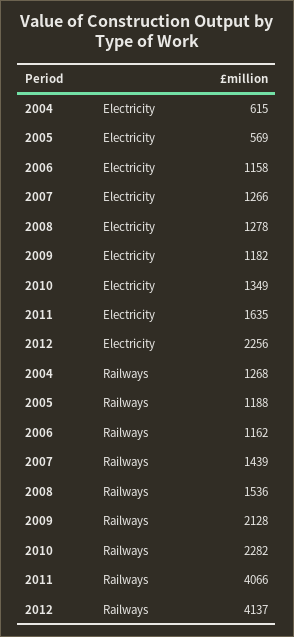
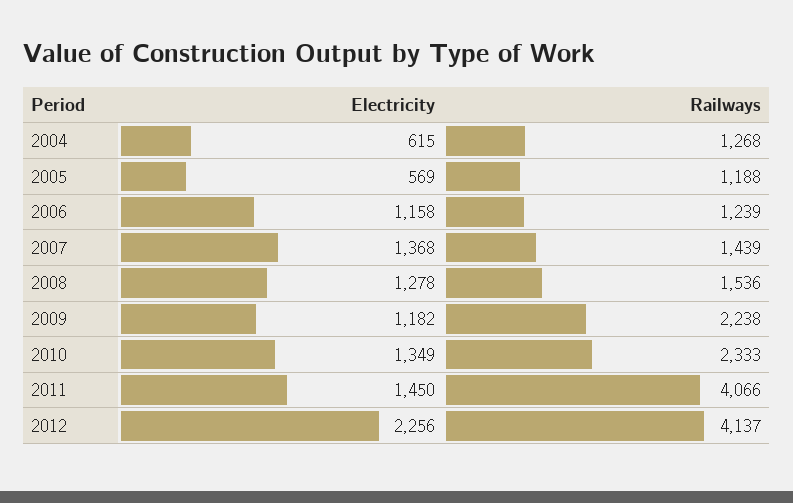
  {
    "2004": {
      "Electricity": 615,
      "Railways": 1268
    },
    "2005": {
      "Electricity": 569,
      "Railways": 1188
    },
    "2006": {
      "Electricity": 1158,
-     "Railways": 1162
+     "Railways": 1239
    },
    "2007": {
-     "Electricity": 1266,
+     "Electricity": 1368,
      "Railways": 1439
    },
    "2008": {
      "Electricity": 1278,
      "Railways": 1536
    },
    "2009": {
      "Electricity": 1182,
-     "Railways": 2128
+     "Railways": 2238
    },
    "2010": {
      "Electricity": 1349,
-     "Railways": 2282
+     "Railways": 2333
    },
    "2011": {
-     "Electricity": 1635,
+     "Electricity": 1450,
      "Railways": 4066
    },
    "2012": {
      "Electricity": 2256,
      "Railways": 4137
    }
  }

